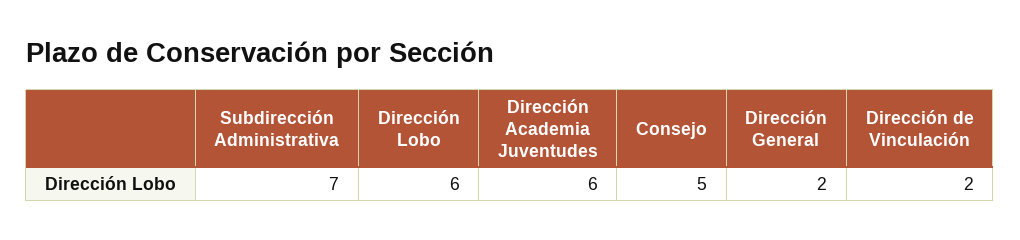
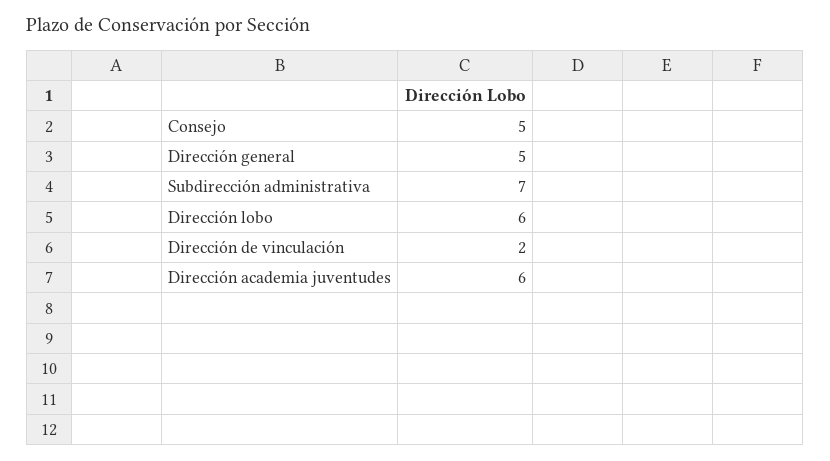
  {
    "Subdirección Administrativa": 7,
    "Dirección Lobo": 6,
    "Dirección Academia Juventudes": 6,
    "Consejo": 5,
-   "Dirección General": 2,
+   "Dirección General": 5,
    "Dirección de Vinculación": 2
  }

